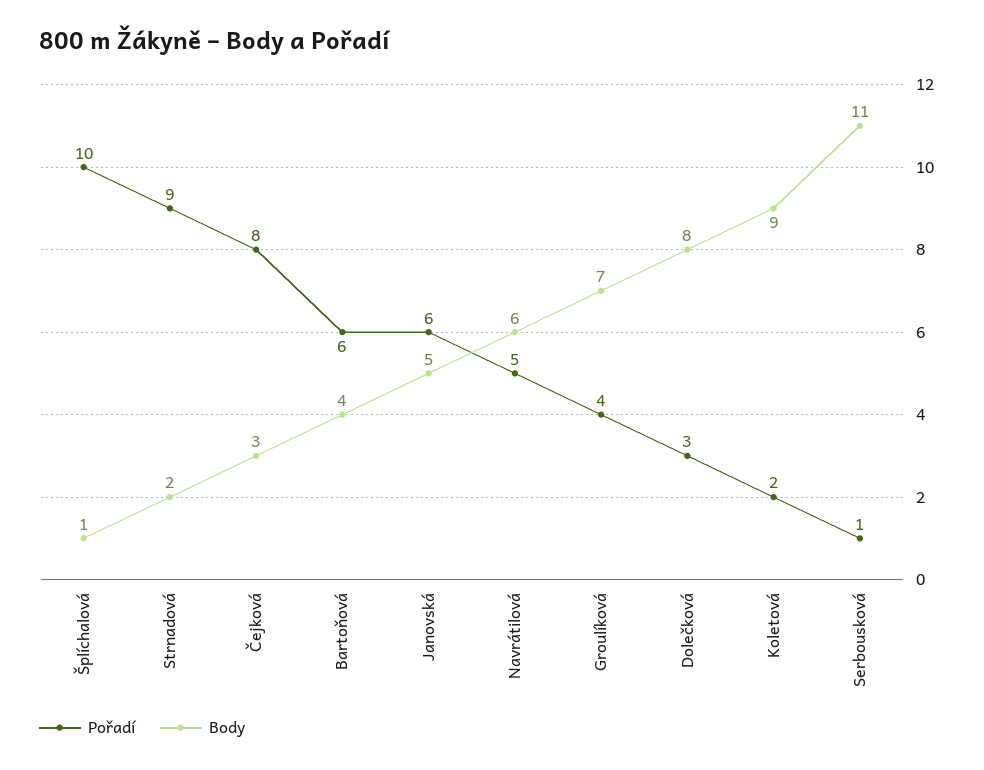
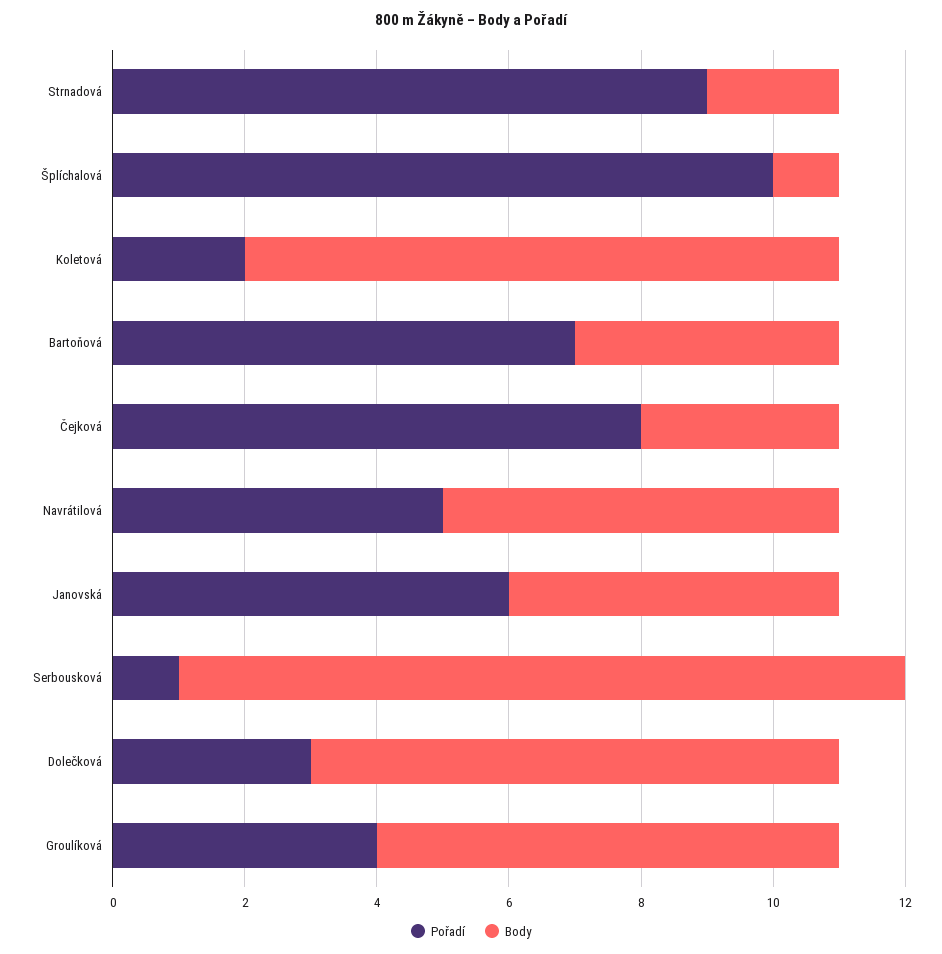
  {
    "Pořadí": {
      "Šplíchalová": 10,
      "Strnadová": 9,
      "Čejková": 8,
-     "Bartoňová": 6,
+     "Bartoňová": 7,
      "Janovská": 6,
      "Navrátilová": 5,
      "Groulíková": 4,
      "Dolečková": 3,
      "Koletová": 2,
      "Serbousková": 1
    },
    "Body": {
      "Šplíchalová": 1,
      "Strnadová": 2,
      "Čejková": 3,
      "Bartoňová": 4,
      "Janovská": 5,
      "Navrátilová": 6,
      "Groulíková": 7,
      "Dolečková": 8,
      "Koletová": 9,
      "Serbousková": 11
    }
  }

